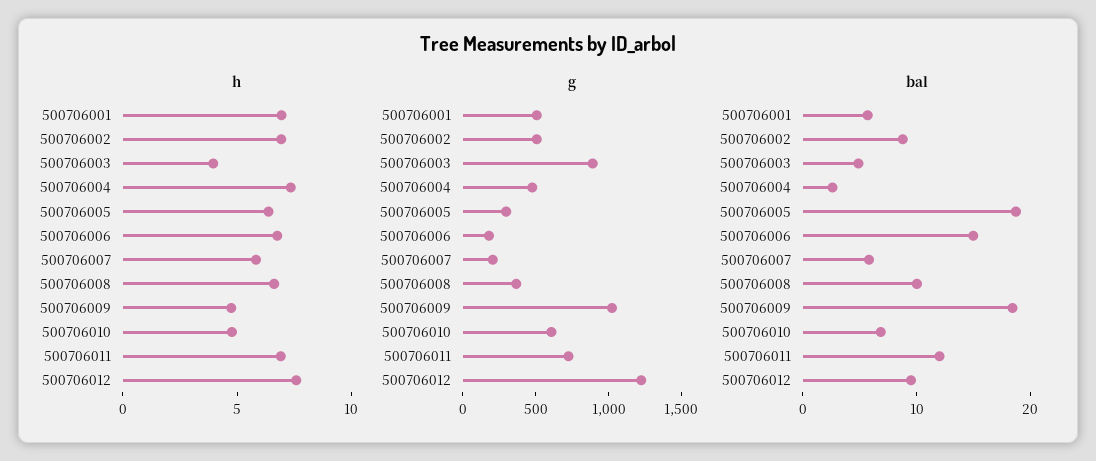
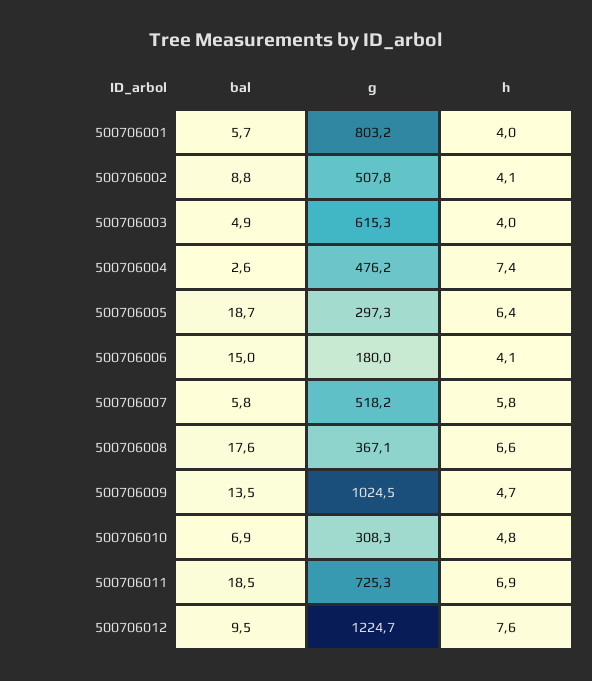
  {
    "h": {
-     "500706001": 7,
+     "500706001": 4,
-     "500706002": 7,
+     "500706002": 4.1,
      "500706003": 4,
      "500706004": 7.4,
      "500706005": 6.4,
-     "500706006": 7,
+     "500706006": 4.1,
      "500706007": 5.8,
      "500706008": 6.6,
      "500706009": 4.7,
      "500706010": 4.8,
      "500706011": 6.9,
      "500706012": 7.6
    },
    "g": {
-     "500706001": 500,
+     "500706001": 803.2,
      "500706002": 507.8,
-     "500706003": 900,
+     "500706003": 615.3,
      "500706004": 476.2,
      "500706005": 297.3,
      "500706006": 180,
-     "500706007": 200,
+     "500706007": 518.2,
      "500706008": 367.1,
      "500706009": 1024.5,
-     "500706010": 600,
+     "500706010": 308.3,
      "500706011": 725.3,
      "500706012": 1224.7
    },
    "bal": {
      "500706001": 5.7,
      "500706002": 8.8,
      "500706003": 4.9,
      "500706004": 2.6,
      "500706005": 18.7,
      "500706006": 15,
      "500706007": 5.8,
-     "500706008": 10,
+     "500706008": 17.6,
-     "500706009": 18,
+     "500706009": 13.5,
      "500706010": 6.9,
-     "500706011": 12,
+     "500706011": 18.5,
      "500706012": 9.5
    }
  }

